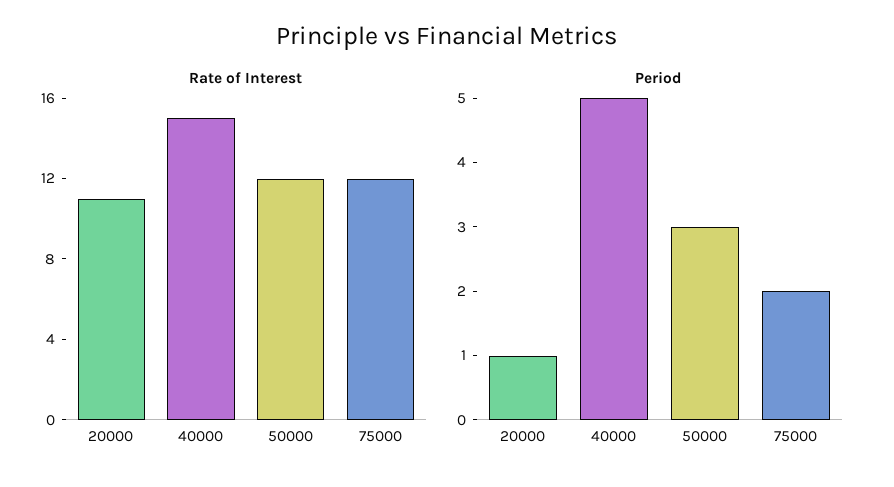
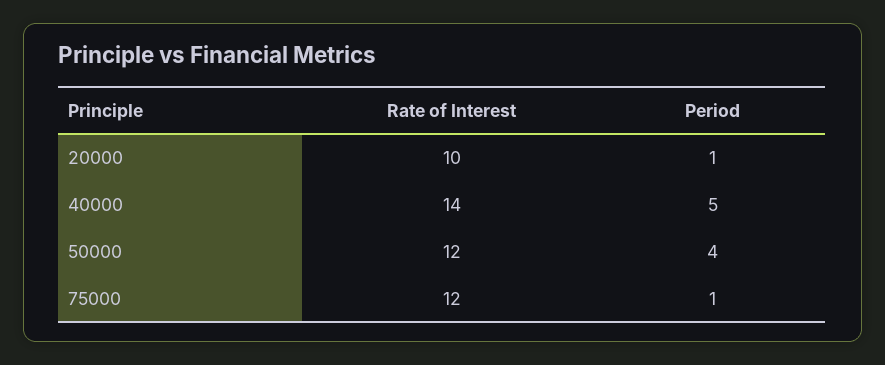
  {
    "Rate of Interest": {
-     "20000": 11,
+     "20000": 10,
-     "40000": 15,
+     "40000": 14,
      "50000": 12,
      "75000": 12
    },
    "Period": {
      "20000": 1,
      "40000": 5,
-     "50000": 3,
+     "50000": 4,
-     "75000": 2
+     "75000": 1
    }
  }

